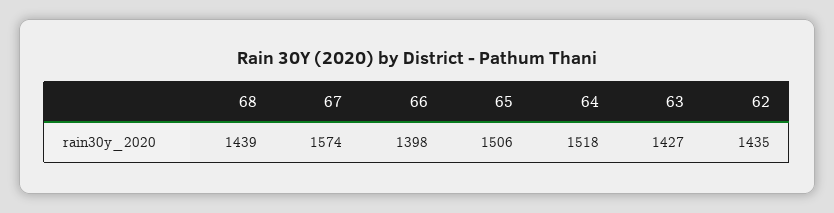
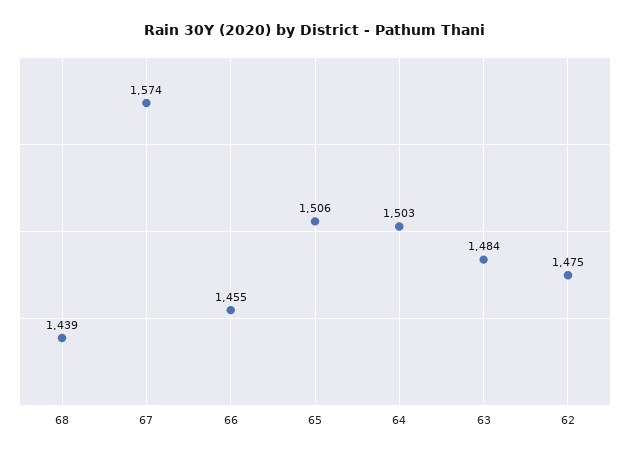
  {
    "68": 1439,
    "67": 1574,
-   "66": 1398,
+   "66": 1455,
    "65": 1506,
-   "64": 1518,
+   "64": 1503,
-   "63": 1427,
+   "63": 1484,
-   "62": 1435
+   "62": 1475
  }

